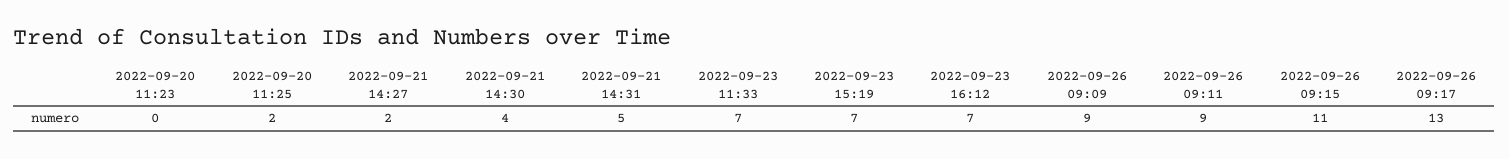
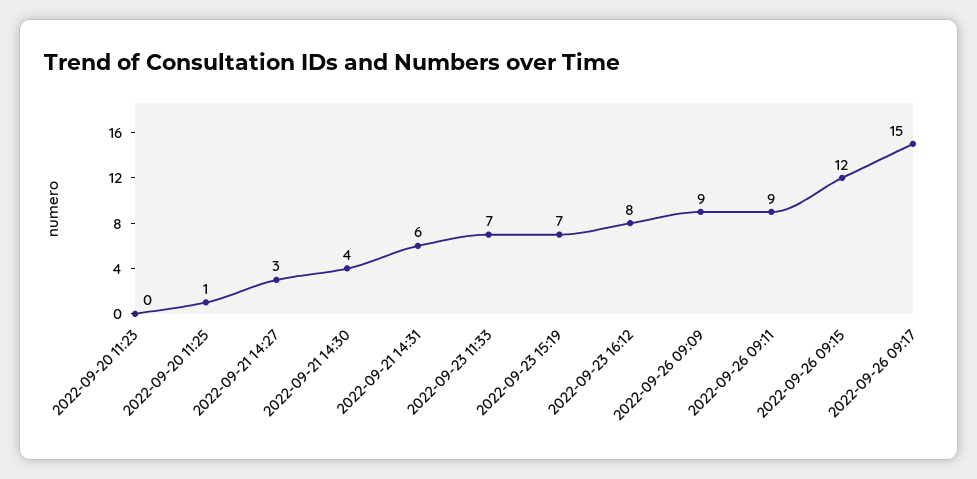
  {
    "2022-09-20 11:23": 0,
-   "2022-09-20 11:25": 2,
+   "2022-09-20 11:25": 1,
-   "2022-09-21 14:27": 2,
+   "2022-09-21 14:27": 3,
    "2022-09-21 14:30": 4,
-   "2022-09-21 14:31": 5,
+   "2022-09-21 14:31": 6,
    "2022-09-23 11:33": 7,
    "2022-09-23 15:19": 7,
-   "2022-09-23 16:12": 7,
+   "2022-09-23 16:12": 8,
    "2022-09-26 09:09": 9,
    "2022-09-26 09:11": 9,
-   "2022-09-26 09:15": 11,
+   "2022-09-26 09:15": 12,
-   "2022-09-26 09:17": 13
+   "2022-09-26 09:17": 15
  }

